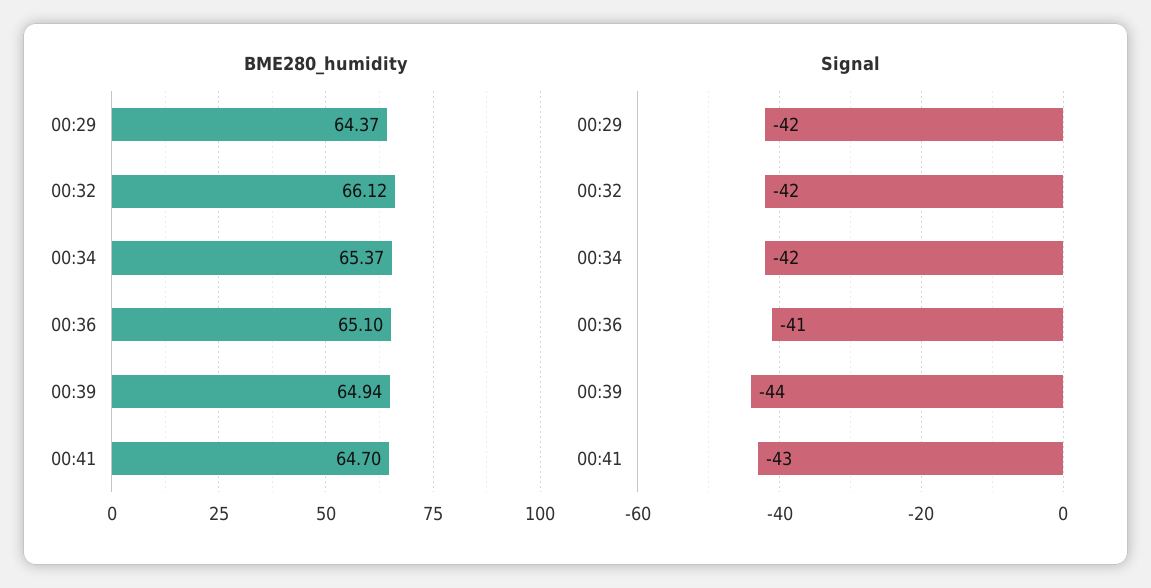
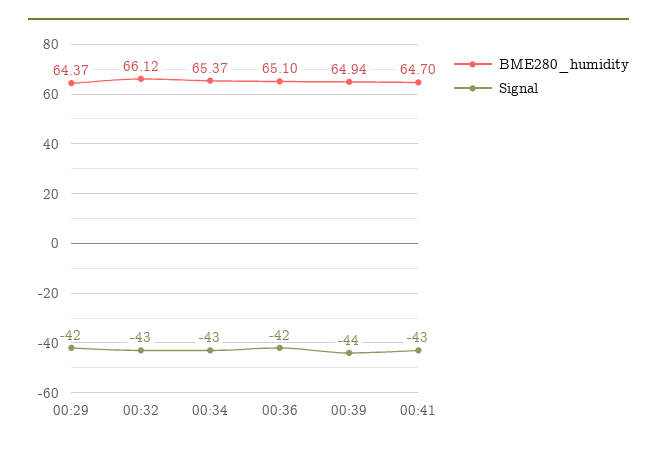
  {
    "BME280_humidity": {
      "00:29": 64.37,
      "00:32": 66.12,
      "00:34": 65.37,
      "00:36": 65.1,
      "00:39": 64.94,
      "00:41": 64.7
    },
    "Signal": {
      "00:29": -42,
-     "00:32": -42,
+     "00:32": -43,
-     "00:34": -42,
+     "00:34": -43,
-     "00:36": -41,
+     "00:36": -42,
      "00:39": -44,
      "00:41": -43
    }
  }

